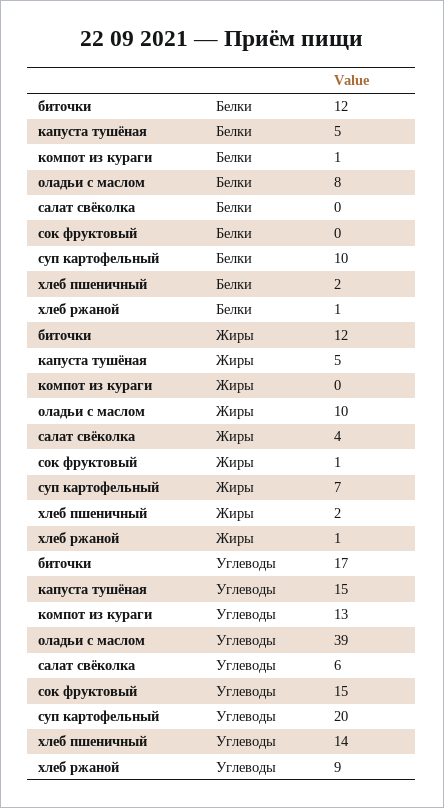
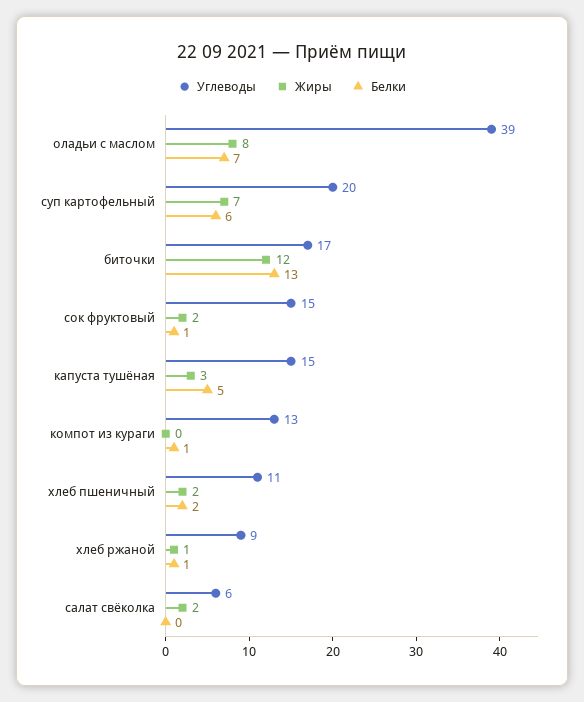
  {
    "Белки": {
-     "биточки": 12,
+     "биточки": 13,
      "капуста тушёная": 5,
      "компот из кураги": 1,
-     "оладьи с маслом": 8,
+     "оладьи с маслом": 7,
      "салат свёколка": 0,
-     "сок фруктовый": 0,
+     "сок фруктовый": 1,
-     "суп картофельный": 10,
+     "суп картофельный": 6,
      "хлеб пшеничный": 2,
      "хлеб ржаной": 1
    },
    "Жиры": {
      "биточки": 12,
-     "капуста тушёная": 5,
+     "капуста тушёная": 3,
      "компот из кураги": 0,
-     "оладьи с маслом": 10,
+     "оладьи с маслом": 8,
-     "салат свёколка": 4,
+     "салат свёколка": 2,
-     "сок фруктовый": 1,
+     "сок фруктовый": 2,
      "суп картофельный": 7,
      "хлеб пшеничный": 2,
      "хлеб ржаной": 1
    },
    "Углеводы": {
      "биточки": 17,
      "капуста тушёная": 15,
      "компот из кураги": 13,
      "оладьи с маслом": 39,
      "салат свёколка": 6,
      "сок фруктовый": 15,
      "суп картофельный": 20,
-     "хлеб пшеничный": 14,
+     "хлеб пшеничный": 11,
      "хлеб ржаной": 9
    }
  }

